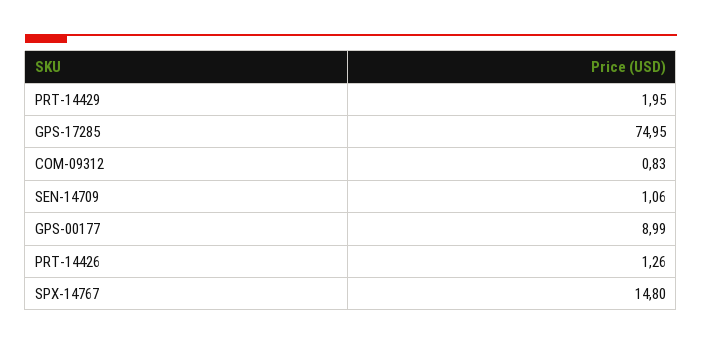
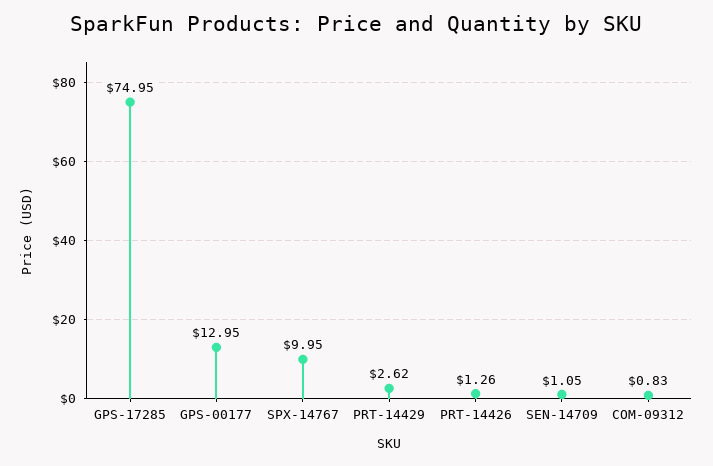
  {
-   "PRT-14429": 1.95,
+   "PRT-14429": 2.62,
    "GPS-17285": 74.95,
    "COM-09312": 0.83,
-   "SEN-14709": 1.06,
+   "SEN-14709": 1.05,
-   "GPS-00177": 8.99,
+   "GPS-00177": 12.95,
    "PRT-14426": 1.26,
-   "SPX-14767": 14.8
+   "SPX-14767": 9.95
  }

